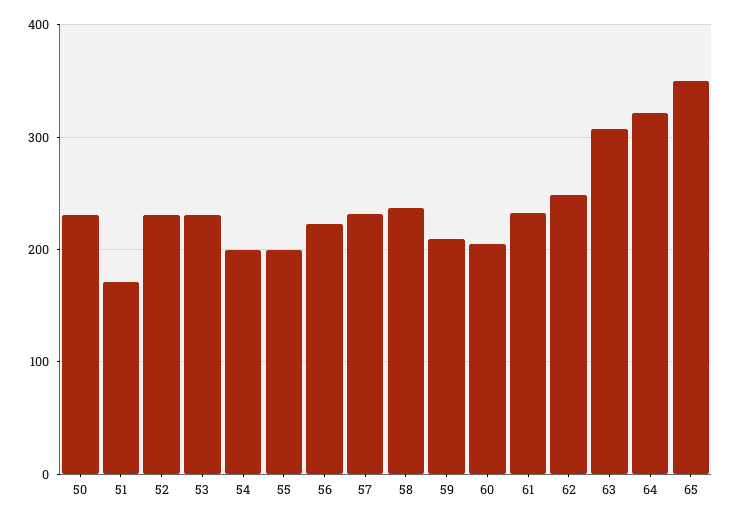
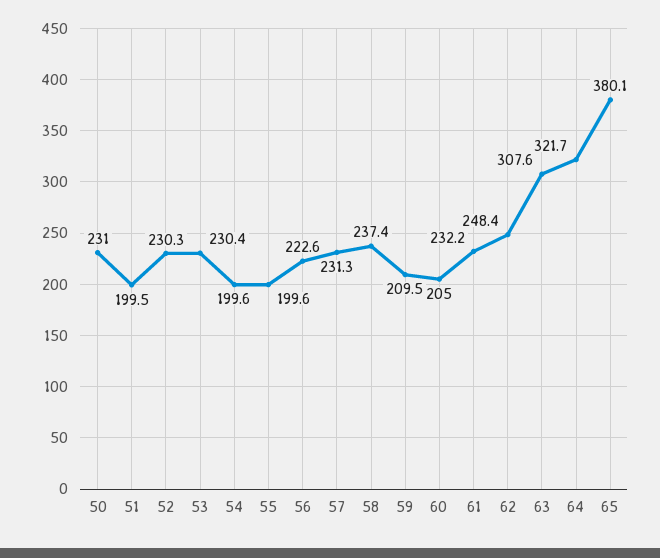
  {
    "50": 231,
-   "51": 170,
+   "51": 199.5,
    "52": 230.3,
    "53": 230.4,
    "54": 199.6,
    "55": 199.6,
    "56": 222.6,
    "57": 231.3,
    "58": 237.4,
    "59": 209.5,
    "60": 205,
    "61": 232.2,
    "62": 248.4,
    "63": 307.6,
    "64": 321.7,
-   "65": 350
+   "65": 380.1
  }

